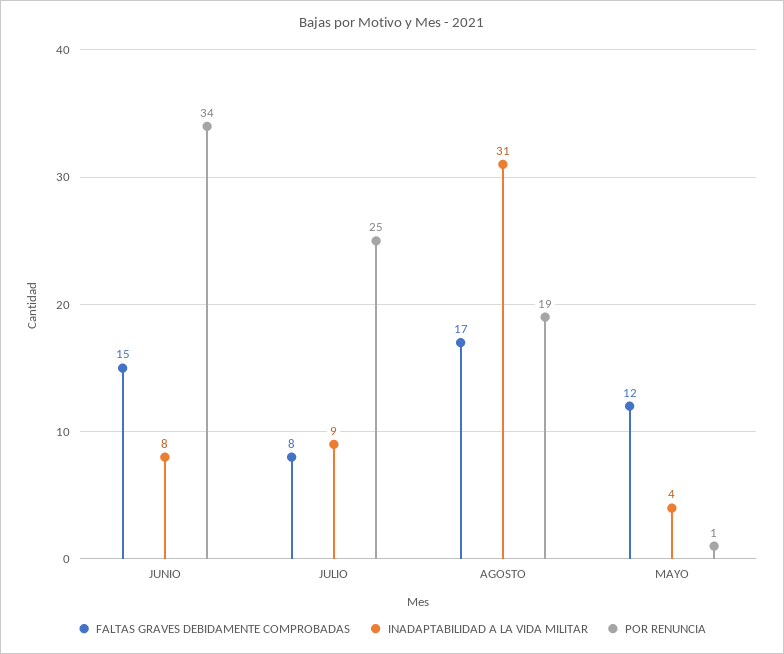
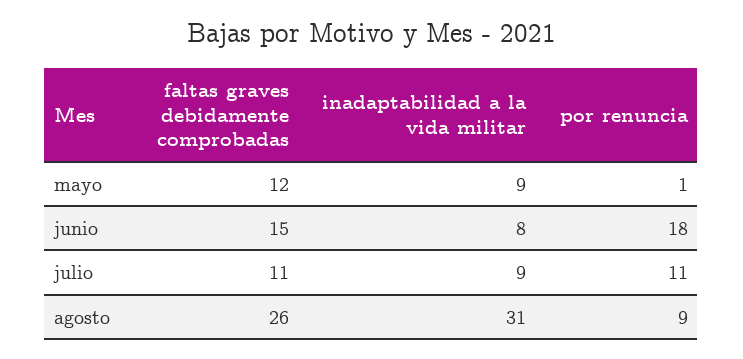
  {
    "FALTAS GRAVES DEBIDAMENTE COMPROBADAS": {
      "JUNIO": 15,
-     "JULIO": 8,
+     "JULIO": 11,
-     "AGOSTO": 17,
+     "AGOSTO": 26,
      "MAYO": 12
    },
    "INADAPTABILIDAD A LA VIDA MILITAR": {
      "JUNIO": 8,
      "JULIO": 9,
      "AGOSTO": 31,
-     "MAYO": 4
+     "MAYO": 9
    },
    "POR RENUNCIA": {
-     "JUNIO": 34,
+     "JUNIO": 18,
-     "JULIO": 25,
+     "JULIO": 11,
-     "AGOSTO": 19,
+     "AGOSTO": 9,
      "MAYO": 1
    }
  }

